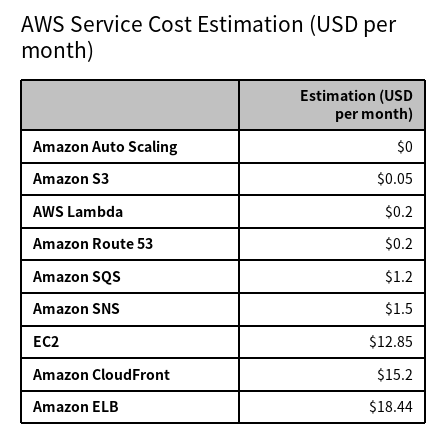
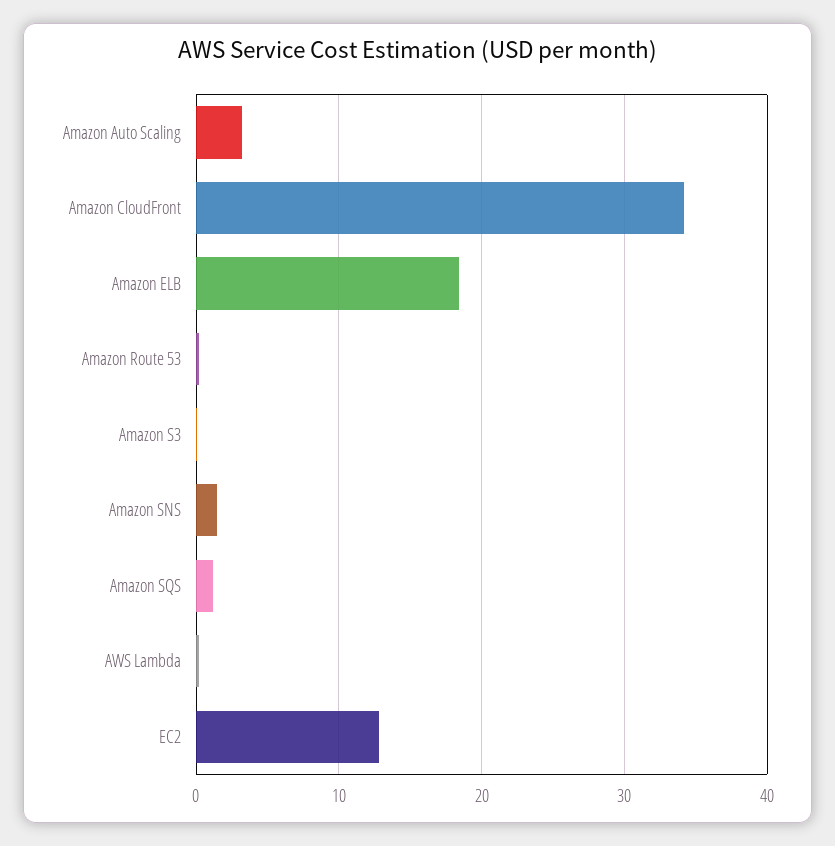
  {
-   "Amazon Auto Scaling": 0,
+   "Amazon Auto Scaling": 3,
    "Amazon S3": 0.05,
    "AWS Lambda": 0.2,
    "Amazon Route 53": 0.2,
    "Amazon SQS": 1.2,
    "Amazon SNS": 1.5,
    "EC2": 12.85,
-   "Amazon CloudFront": 15.2,
+   "Amazon CloudFront": 34,
    "Amazon ELB": 18.44
  }

